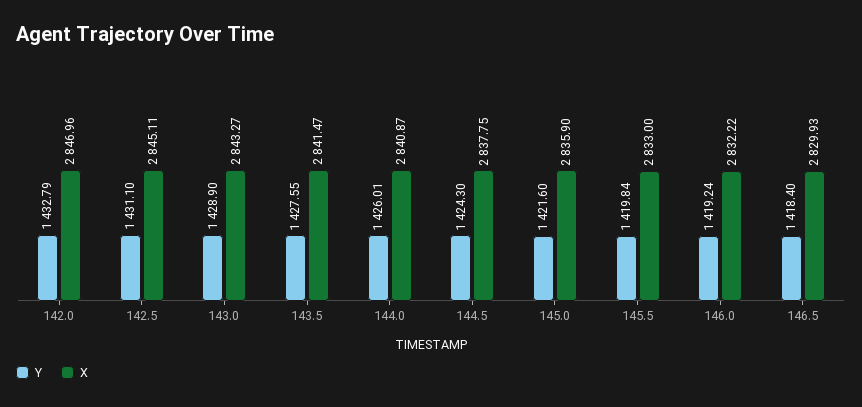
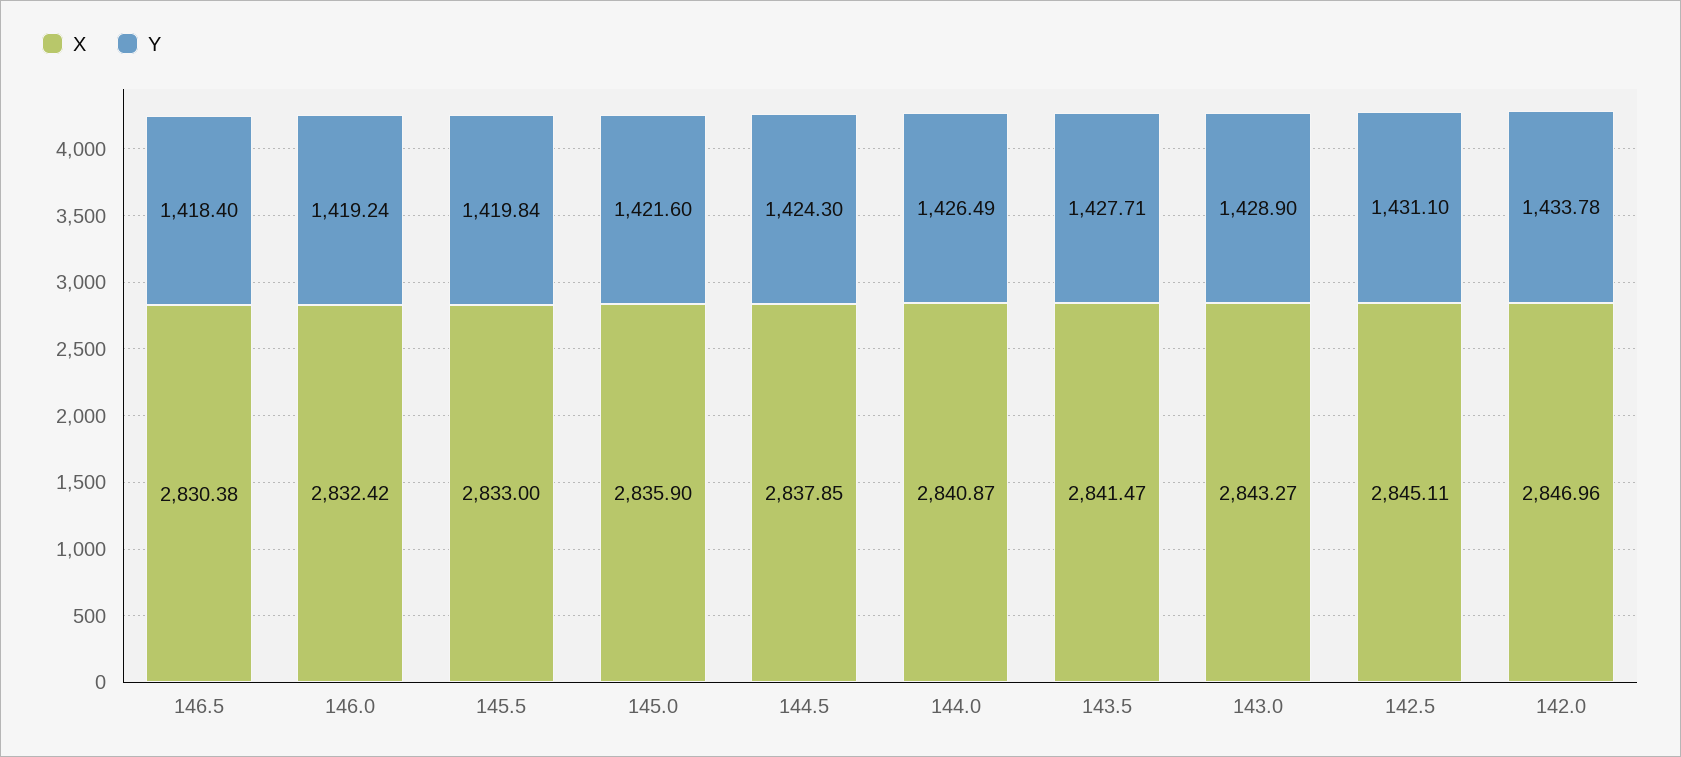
  {
    "Y": {
-     "142.0": 1432.79,
+     "142.0": 1433.78,
      "142.5": 1431.1,
      "143.0": 1428.9,
-     "143.5": 1427.55,
+     "143.5": 1427.71,
-     "144.0": 1426.01,
+     "144.0": 1426.49,
      "144.5": 1424.3,
      "145.0": 1421.6,
      "145.5": 1419.84,
      "146.0": 1419.24,
      "146.5": 1418.4
    },
    "X": {
      "142.0": 2846.96,
      "142.5": 2845.11,
      "143.0": 2843.27,
      "143.5": 2841.47,
      "144.0": 2840.87,
-     "144.5": 2837.75,
+     "144.5": 2837.85,
      "145.0": 2835.9,
      "145.5": 2833,
-     "146.0": 2832.22,
+     "146.0": 2832.42,
-     "146.5": 2829.93
+     "146.5": 2830.38
    }
  }

